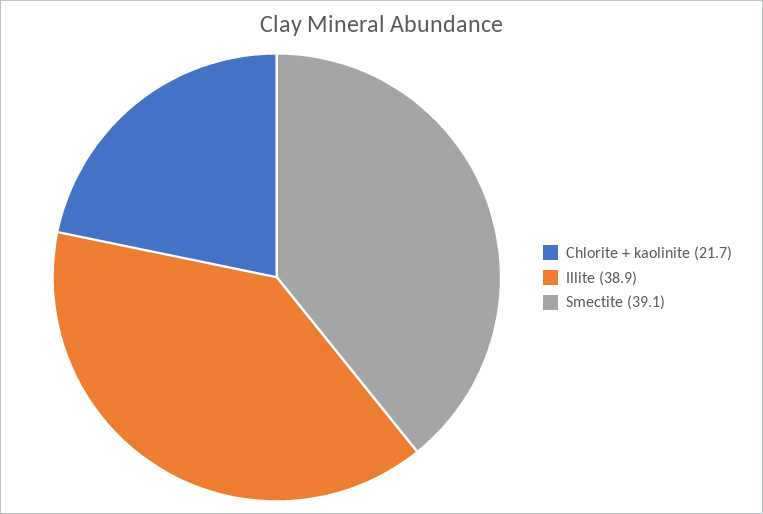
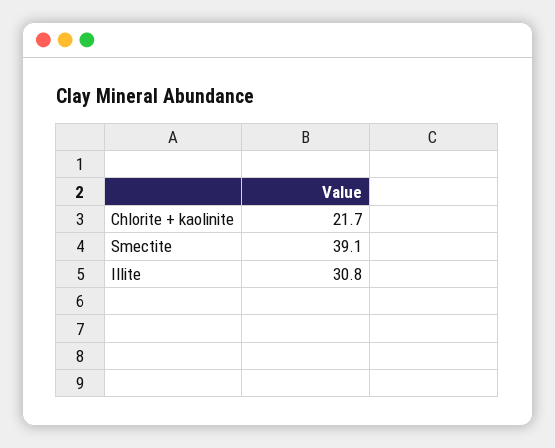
  {
    "Chlorite + kaolinite": 21.7,
-   "Illite": 38.9,
+   "Illite": 30.8,
    "Smectite": 39.1
  }

